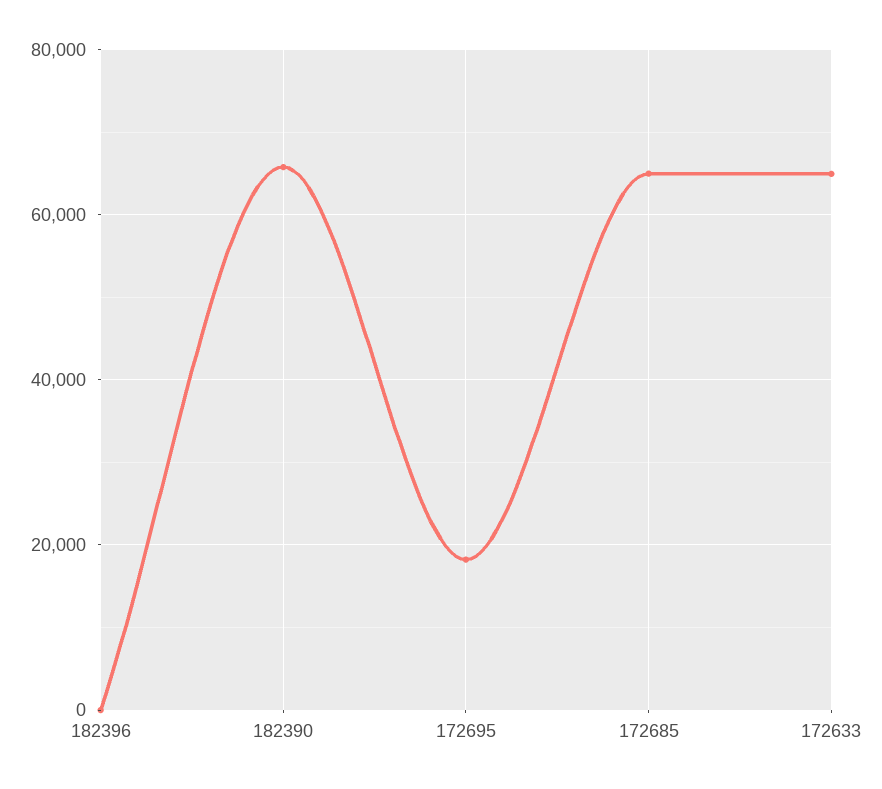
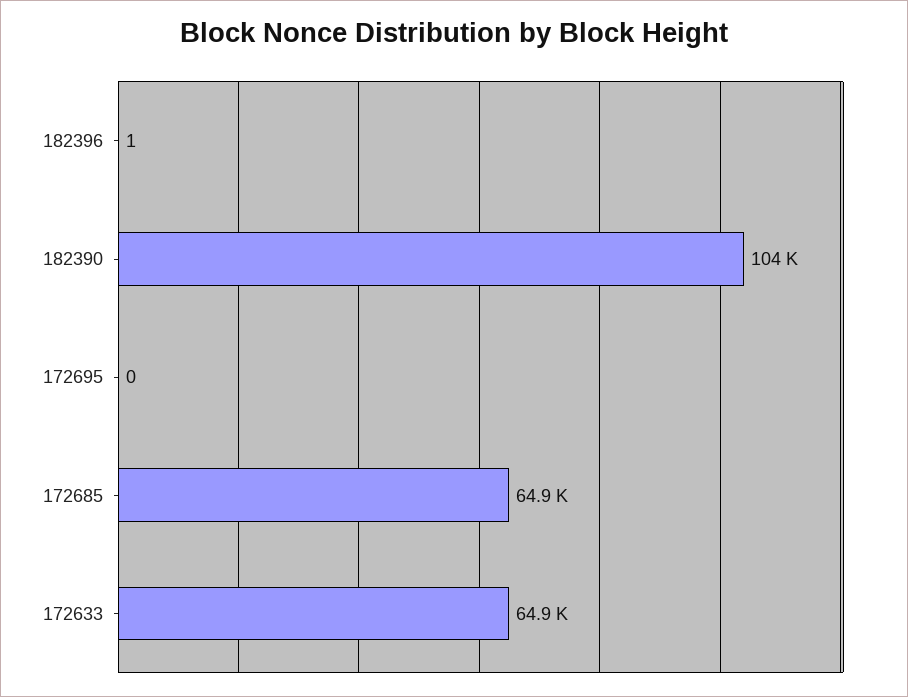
  {
    "182396": 1,
-   "182390": 66000,
+   "182390": 104000,
-   "172695": 18000,
+   "172695": 0,
    "172685": 64900,
    "172633": 64900
  }

